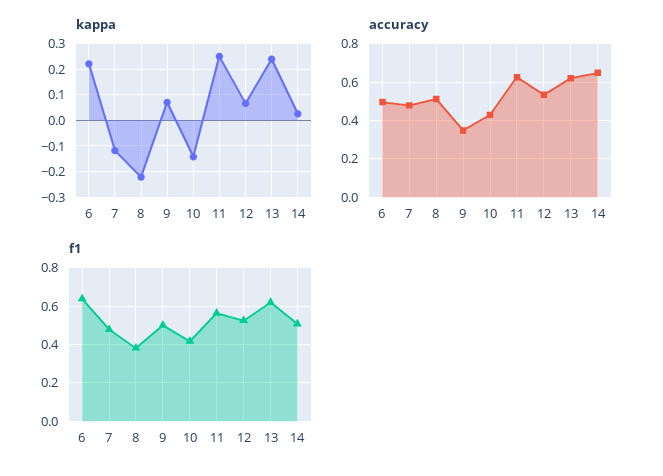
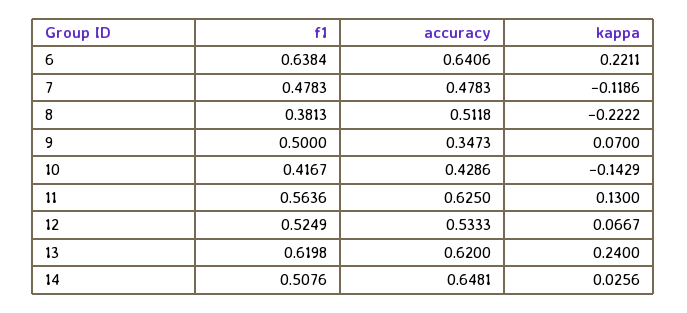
  {
    "kappa": {
      "6": 0.2211,
      "7": -0.1186,
      "8": -0.2222,
      "9": 0.07,
      "10": -0.1429,
-     "11": 0.25,
+     "11": 0.13,
      "12": 0.0667,
      "13": 0.24,
      "14": 0.0256
    },
    "accuracy": {
-     "6": 0.5,
+     "6": 0.6406,
      "7": 0.4783,
      "8": 0.5118,
      "9": 0.3473,
      "10": 0.4286,
      "11": 0.625,
      "12": 0.5333,
      "13": 0.62,
      "14": 0.6481
    },
    "f1": {
      "6": 0.6384,
      "7": 0.4783,
      "8": 0.3813,
      "9": 0.5,
      "10": 0.4167,
      "11": 0.5636,
      "12": 0.5249,
      "13": 0.6198,
      "14": 0.5076
    }
  }

